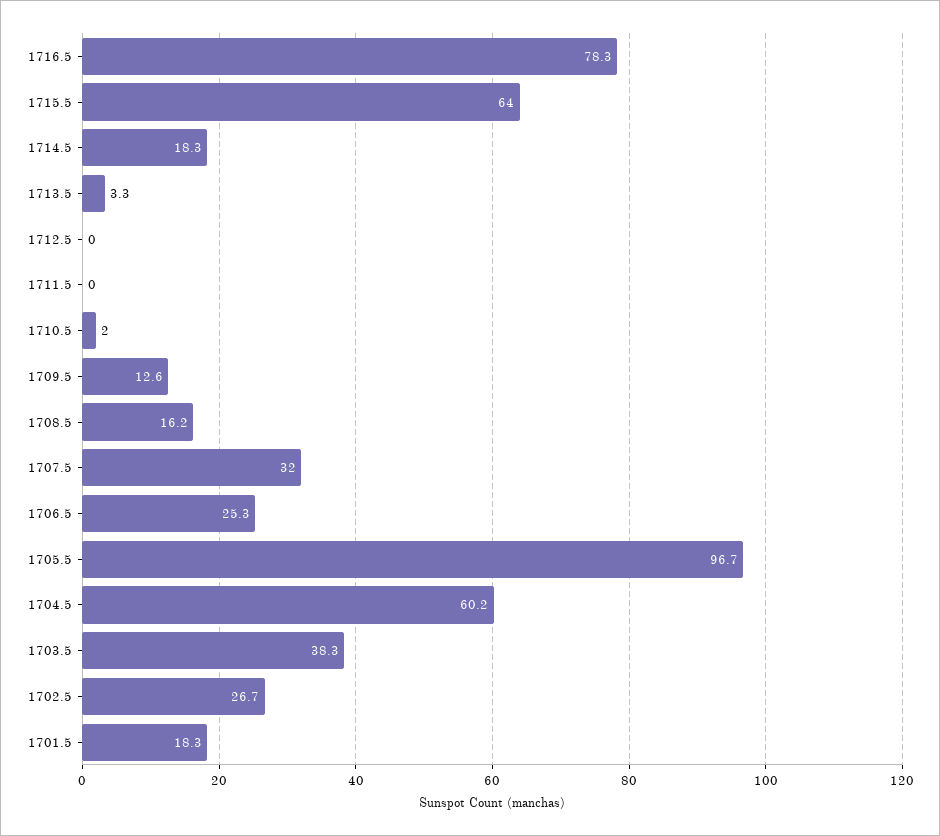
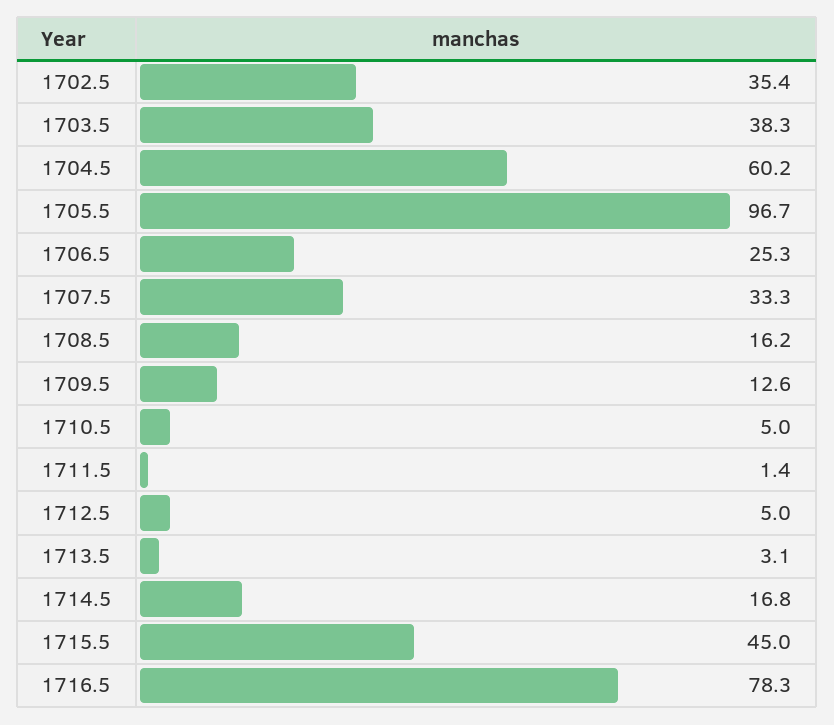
  {
    "1716.5": 78.3,
-   "1715.5": 64,
+   "1715.5": 45,
-   "1714.5": 18.3,
+   "1714.5": 16.8,
-   "1713.5": 3.3,
+   "1713.5": 3.1,
-   "1712.5": 0,
+   "1712.5": 5,
-   "1711.5": 0,
+   "1711.5": 1.4,
-   "1710.5": 2,
+   "1710.5": 5,
    "1709.5": 12.6,
    "1708.5": 16.2,
-   "1707.5": 32,
+   "1707.5": 33.3,
    "1706.5": 25.3,
    "1705.5": 96.7,
    "1704.5": 60.2,
    "1703.5": 38.3,
-   "1702.5": 26.7,
+   "1702.5": 35.4
-   "1701.5": 18.3
  }

